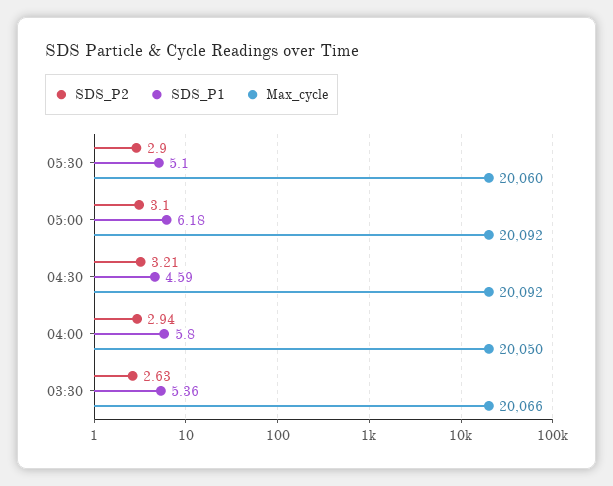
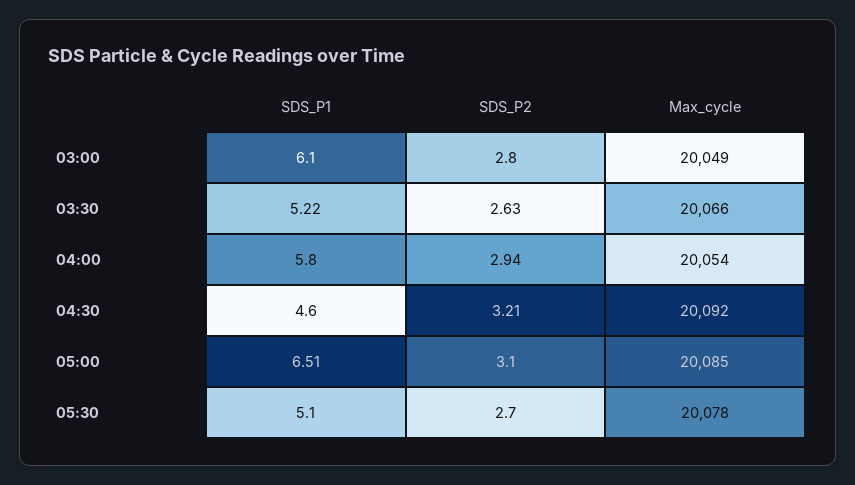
  {
    "SDS_P2": {
-     "05:30": 2.9,
+     "05:30": 2.7,
      "05:00": 3.1,
      "04:30": 3.21,
      "04:00": 2.94,
-     "03:30": 2.63
+     "03:30": 2.63,
+     "03:00": 2.8
    },
    "SDS_P1": {
      "05:30": 5.1,
-     "05:00": 6.18,
+     "05:00": 6.51,
-     "04:30": 4.59,
+     "04:30": 4.6,
      "04:00": 5.8,
-     "03:30": 5.36
+     "03:30": 5.22,
+     "03:00": 6.1
    },
    "Max_cycle": {
-     "05:30": 20060,
+     "05:30": 20078,
-     "05:00": 20092,
+     "05:00": 20085,
      "04:30": 20092,
-     "04:00": 20050,
+     "04:00": 20054,
-     "03:30": 20066
+     "03:30": 20066,
+     "03:00": 20049
    }
  }

